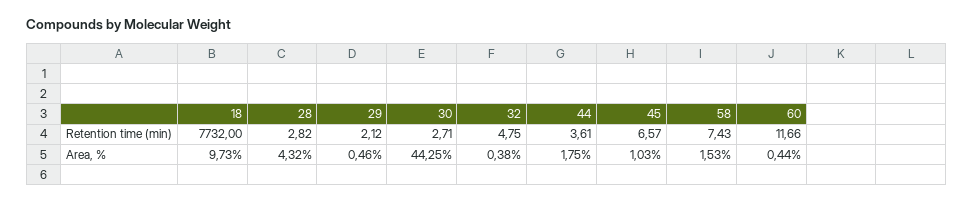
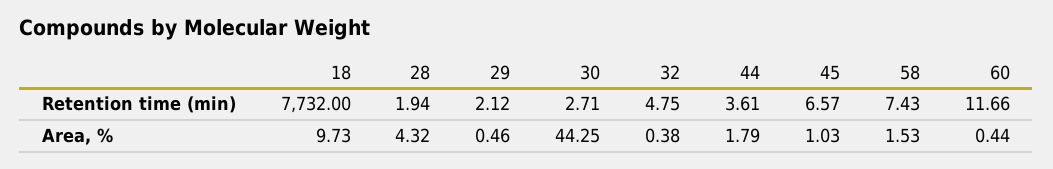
  {
    "18": {
      "Retention time (min)": 7732,
      "Area, %": 9.73
    },
    "28": {
-     "Retention time (min)": 2.82,
+     "Retention time (min)": 1.94,
      "Area, %": 4.32
    },
    "29": {
      "Retention time (min)": 2.12,
      "Area, %": 0.46
    },
    "30": {
      "Retention time (min)": 2.71,
      "Area, %": 44.25
    },
    "32": {
      "Retention time (min)": 4.75,
      "Area, %": 0.38
    },
    "44": {
      "Retention time (min)": 3.61,
-     "Area, %": 1.75
+     "Area, %": 1.79
    },
    "45": {
      "Retention time (min)": 6.57,
      "Area, %": 1.03
    },
    "58": {
      "Retention time (min)": 7.43,
      "Area, %": 1.53
    },
    "60": {
      "Retention time (min)": 11.66,
      "Area, %": 0.44
    }
  }

